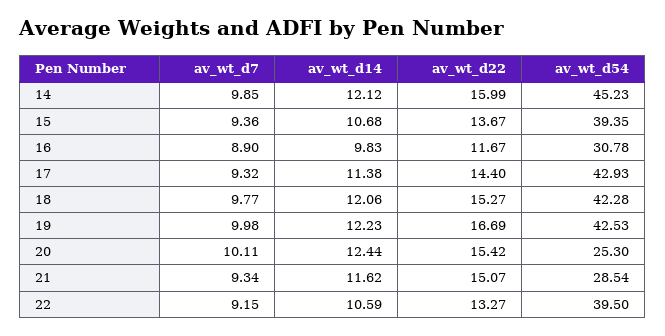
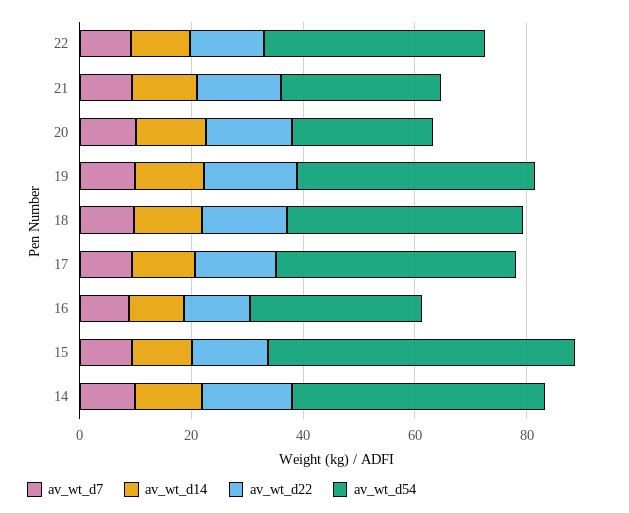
  {
    "av_wt_d7": {
      "14": 9.85,
      "15": 9.36,
      "16": 8.9,
      "17": 9.32,
      "18": 9.77,
      "19": 9.98,
      "20": 10.11,
      "21": 9.34,
      "22": 9.15
    },
    "av_wt_d14": {
      "14": 12.12,
      "15": 10.68,
      "16": 9.83,
      "17": 11.38,
      "18": 12.06,
      "19": 12.23,
      "20": 12.44,
      "21": 11.62,
      "22": 10.59
    },
    "av_wt_d22": {
      "14": 15.99,
      "15": 13.67,
      "16": 11.67,
      "17": 14.4,
      "18": 15.27,
      "19": 16.69,
      "20": 15.42,
      "21": 15.07,
      "22": 13.27
    },
    "av_wt_d54": {
      "14": 45.23,
-     "15": 39.35,
+     "15": 55,
      "16": 30.78,
      "17": 42.93,
      "18": 42.28,
      "19": 42.53,
      "20": 25.3,
      "21": 28.54,
      "22": 39.5
    }
  }

